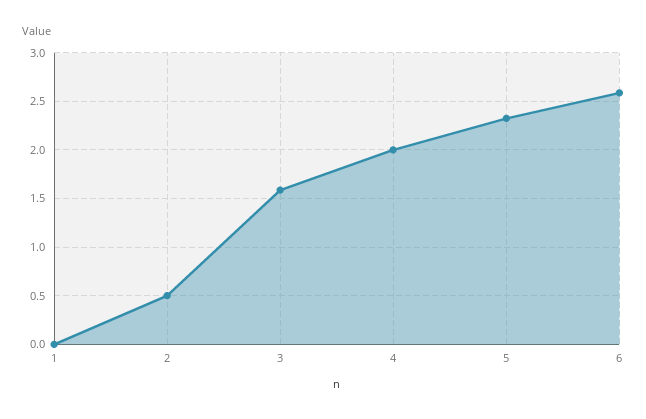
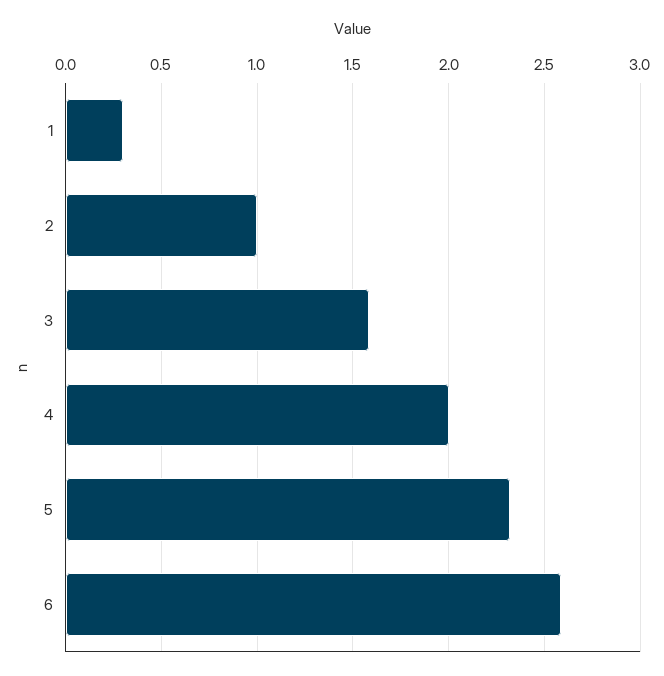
  {
-   "1": 0,
+   "1": 0.3,
-   "2": 0.5,
+   "2": 1,
    "3": 1.6,
    "4": 2,
    "5": 2.3,
    "6": 2.6
  }

